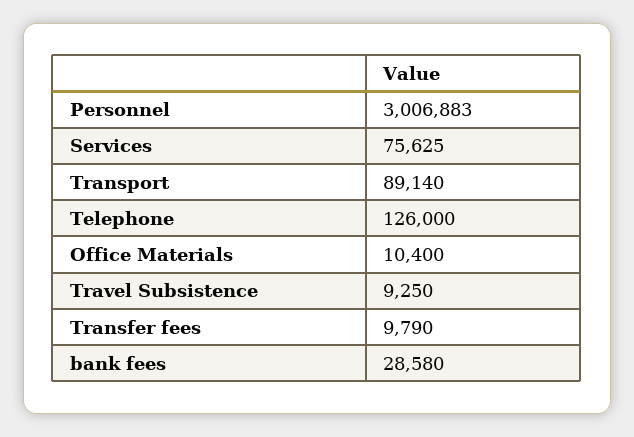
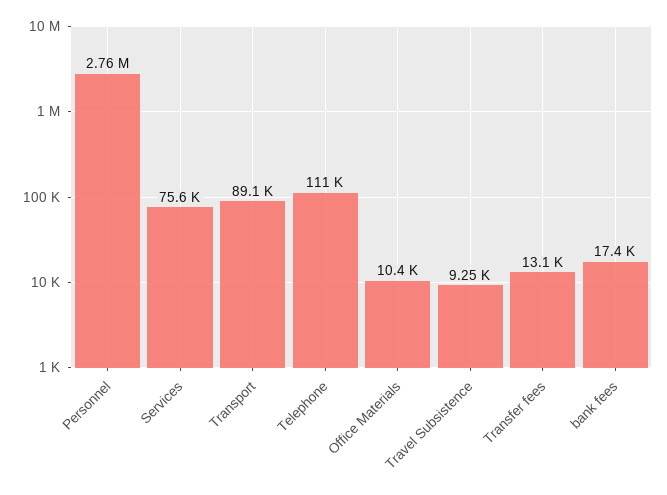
  {
-   "Personnel": 3006883,
+   "Personnel": 2760000,
    "Services": 75625,
    "Transport": 89140,
-   "Telephone": 126000,
+   "Telephone": 111000,
    "Office Materials": 10400,
    "Travel Subsistence": 9250,
-   "Transfer fees": 9790,
+   "Transfer fees": 13100,
-   "bank fees": 28580
+   "bank fees": 17400
  }

